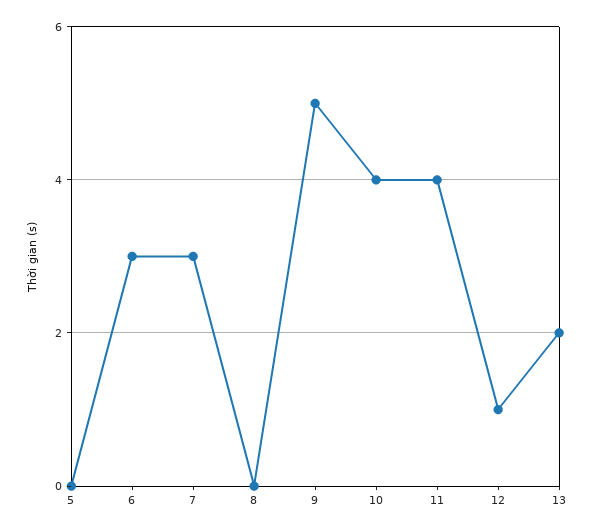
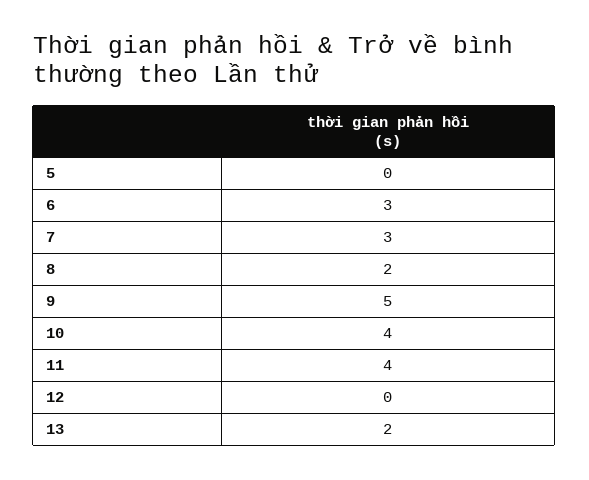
  {
    "5": 0,
    "6": 3,
    "7": 3,
-   "8": 0,
+   "8": 2,
    "9": 5,
    "10": 4,
    "11": 4,
-   "12": 1,
+   "12": 0,
    "13": 2
  }

